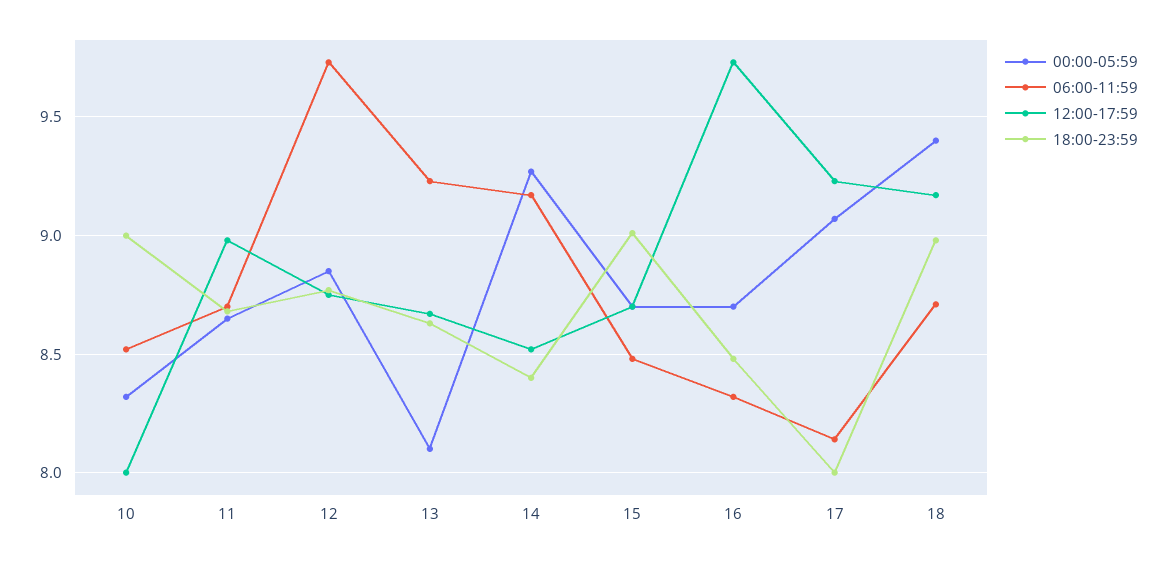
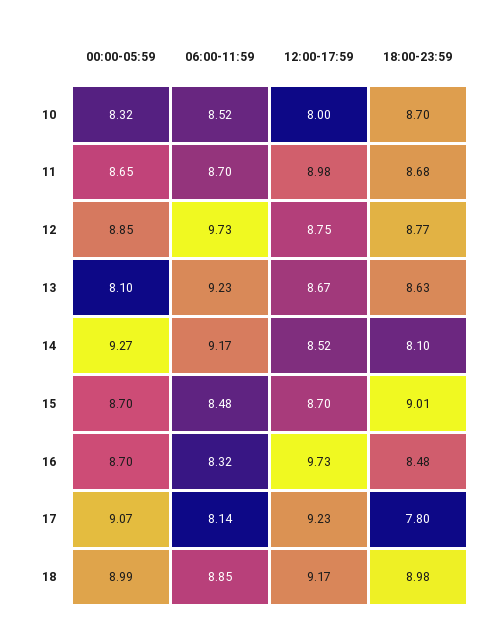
  {
    "00:00-05:59": {
      "10": 8.32,
      "11": 8.65,
      "12": 8.85,
      "13": 8.1,
      "14": 9.27,
      "15": 8.7,
      "16": 8.7,
      "17": 9.07,
-     "18": 9.4
+     "18": 8.99
    },
    "06:00-11:59": {
      "10": 8.52,
      "11": 8.7,
      "12": 9.73,
      "13": 9.23,
      "14": 9.17,
      "15": 8.48,
      "16": 8.32,
      "17": 8.14,
-     "18": 8.7
+     "18": 8.85
    },
    "12:00-17:59": {
      "10": 8,
      "11": 8.98,
      "12": 8.75,
      "13": 8.67,
      "14": 8.52,
      "15": 8.7,
      "16": 9.73,
      "17": 9.23,
      "18": 9.17
    },
    "18:00-23:59": {
-     "10": 9,
+     "10": 8.7,
      "11": 8.68,
      "12": 8.77,
      "13": 8.63,
-     "14": 8.4,
+     "14": 8.1,
      "15": 9.01,
      "16": 8.48,
-     "17": 8,
+     "17": 7.8,
      "18": 8.98
    }
  }

